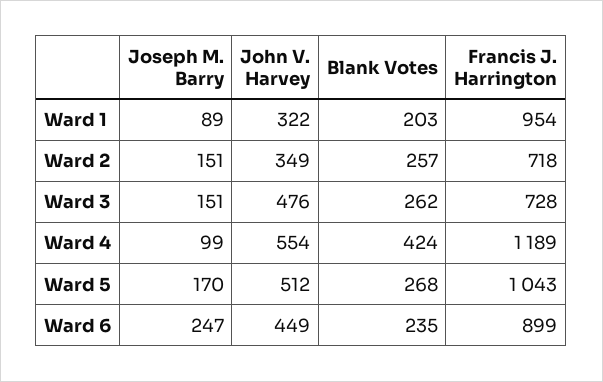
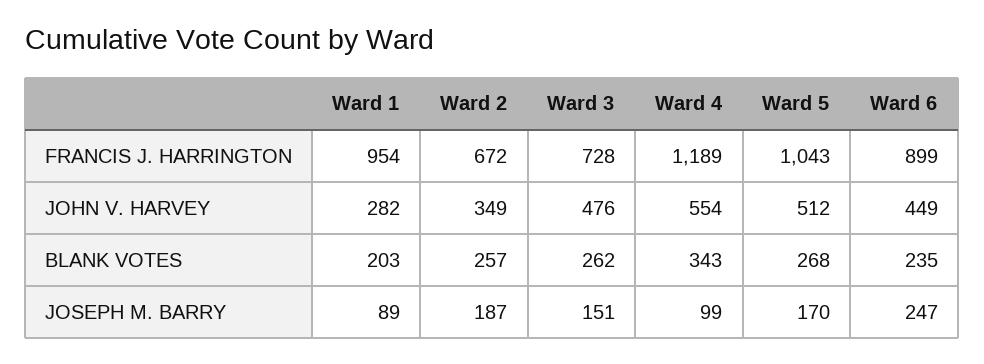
  {
    "Joseph M. Barry": {
      "Ward 1": 89,
-     "Ward 2": 151,
+     "Ward 2": 187,
      "Ward 3": 151,
      "Ward 4": 99,
      "Ward 5": 170,
      "Ward 6": 247
    },
    "John V. Harvey": {
-     "Ward 1": 322,
+     "Ward 1": 282,
      "Ward 2": 349,
      "Ward 3": 476,
      "Ward 4": 554,
      "Ward 5": 512,
      "Ward 6": 449
    },
    "Blank Votes": {
      "Ward 1": 203,
      "Ward 2": 257,
      "Ward 3": 262,
-     "Ward 4": 424,
+     "Ward 4": 343,
      "Ward 5": 268,
      "Ward 6": 235
    },
    "Francis J. Harrington": {
      "Ward 1": 954,
-     "Ward 2": 718,
+     "Ward 2": 672,
      "Ward 3": 728,
      "Ward 4": 1189,
      "Ward 5": 1043,
      "Ward 6": 899
    }
  }

